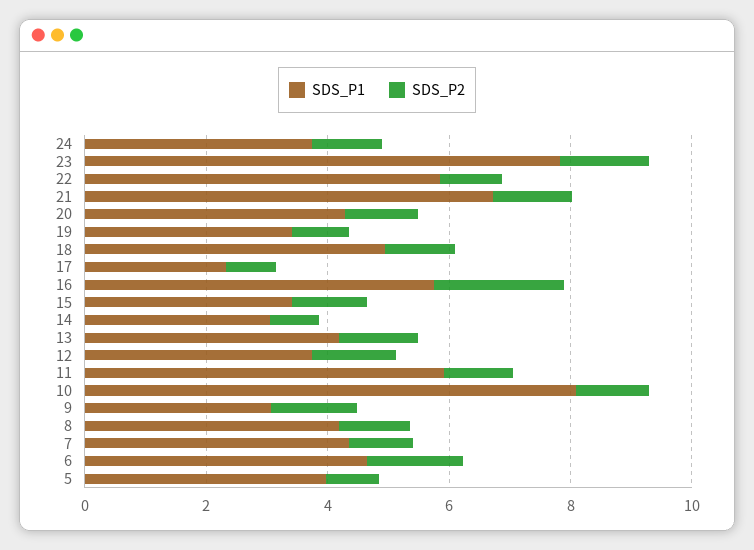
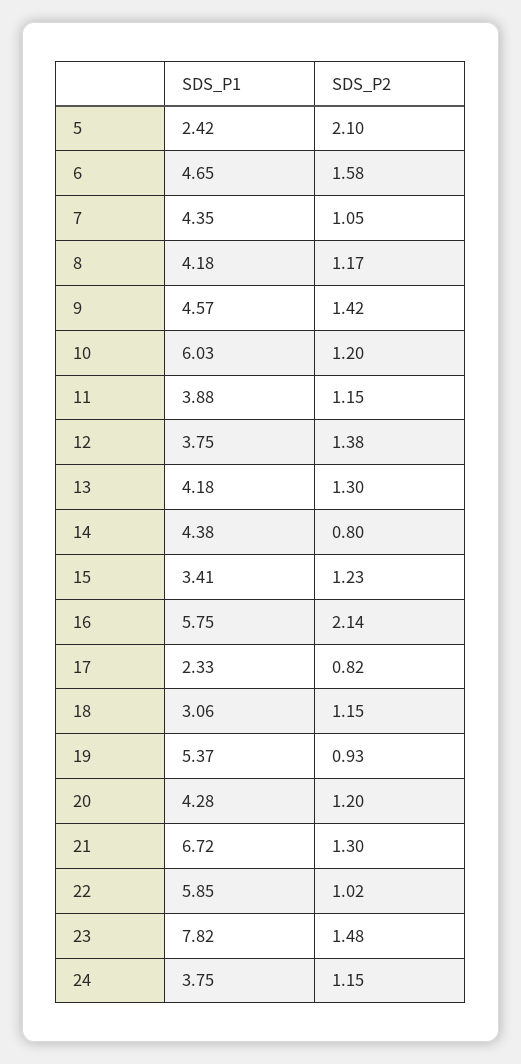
  {
    "SDS_P1": {
      "24": 3.75,
      "23": 7.82,
      "22": 5.85,
      "21": 6.72,
      "20": 4.28,
-     "19": 3.5,
+     "19": 5.37,
-     "18": 5,
+     "18": 3.06,
      "17": 2.33,
      "16": 5.75,
      "15": 3.41,
-     "14": 3,
+     "14": 4.38,
      "13": 4.18,
      "12": 3.75,
-     "11": 6,
+     "11": 3.88,
-     "10": 8,
+     "10": 6.03,
-     "9": 3,
+     "9": 4.57,
      "8": 4.18,
      "7": 4.35,
      "6": 4.65,
-     "5": 4
+     "5": 2.42
    },
    "SDS_P2": {
      "24": 1.15,
      "23": 1.48,
      "22": 1.02,
      "21": 1.3,
      "20": 1.2,
      "19": 0.93,
      "18": 1.15,
      "17": 0.82,
      "16": 2.14,
      "15": 1.23,
      "14": 0.8,
      "13": 1.3,
      "12": 1.38,
      "11": 1.15,
      "10": 1.2,
      "9": 1.42,
      "8": 1.17,
      "7": 1.05,
      "6": 1.58,
-     "5": 1
+     "5": 2.1
    }
  }

